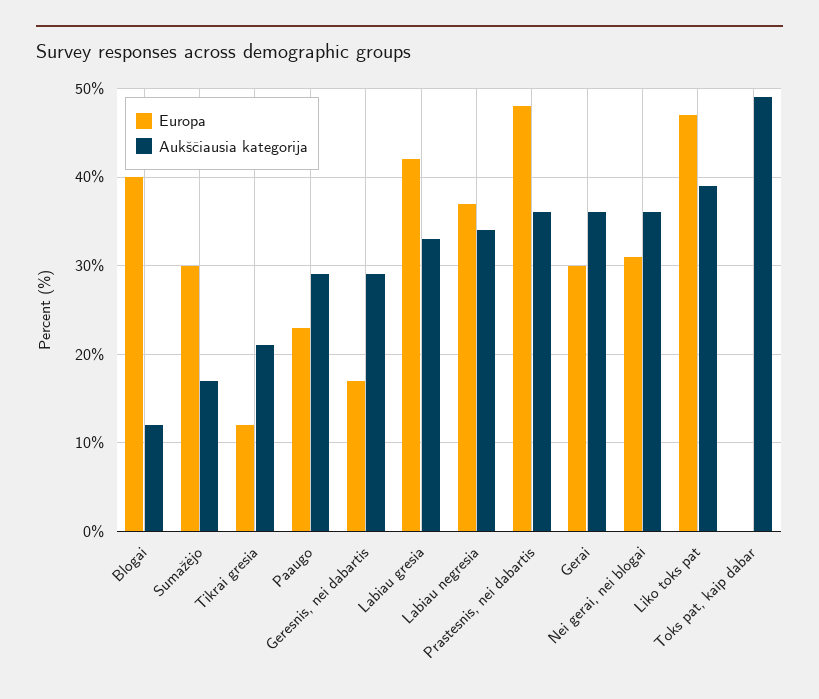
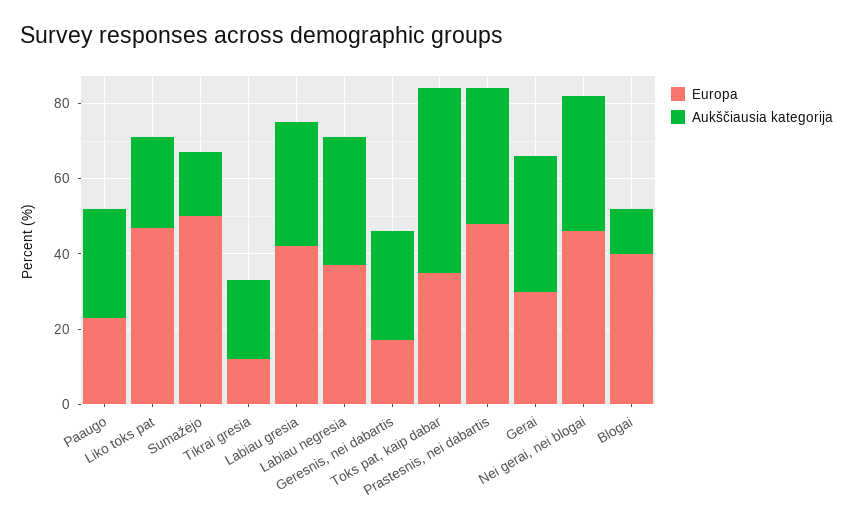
  {
    "Europa": {
      "Blogai": 40,
-     "Sumažėjo": 30,
+     "Sumažėjo": 50,
      "Tikrai gresia": 12,
      "Paaugo": 23,
      "Geresnis, nei dabartis": 17,
      "Labiau gresia": 42,
      "Labiau negresia": 37,
      "Prastesnis, nei dabartis": 48,
      "Gerai": 30,
-     "Nei gerai, nei blogai": 31,
+     "Nei gerai, nei blogai": 45,
      "Liko toks pat": 47,
-     "Toks pat, kaip dabar": 0
+     "Toks pat, kaip dabar": 35
    },
    "Aukščiausia kategorija": {
      "Blogai": 12,
      "Sumažėjo": 17,
      "Tikrai gresia": 21,
      "Paaugo": 29,
      "Geresnis, nei dabartis": 29,
      "Labiau gresia": 33,
      "Labiau negresia": 34,
      "Prastesnis, nei dabartis": 36,
      "Gerai": 36,
      "Nei gerai, nei blogai": 36,
-     "Liko toks pat": 39,
+     "Liko toks pat": 25,
      "Toks pat, kaip dabar": 49
    }
  }

